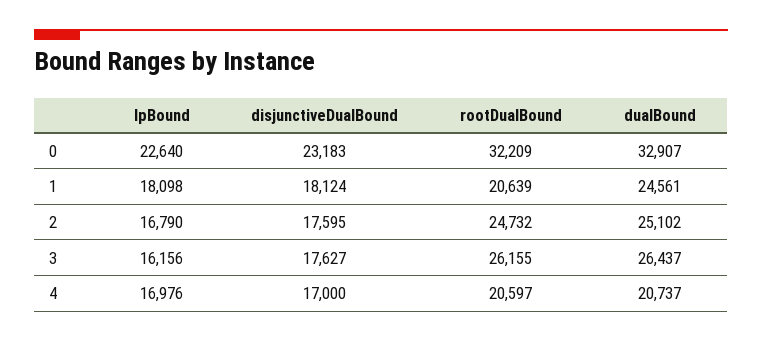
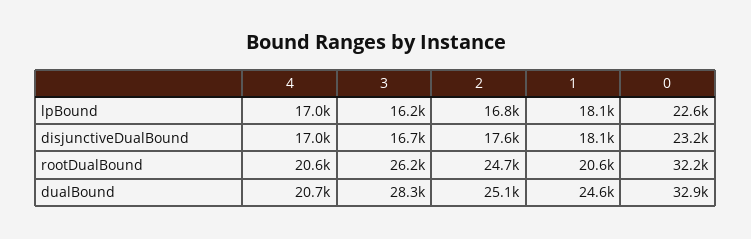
  {
    "lpBound": {
      "0": 22640,
      "1": 18098,
      "2": 16790,
      "3": 16156,
      "4": 16976
    },
    "disjunctiveDualBound": {
      "0": 23183,
      "1": 18124,
      "2": 17595,
-     "3": 17627,
+     "3": 16700,
      "4": 17000
    },
    "rootDualBound": {
      "0": 32209,
      "1": 20639,
      "2": 24732,
      "3": 26155,
      "4": 20597
    },
    "dualBound": {
      "0": 32907,
      "1": 24561,
      "2": 25102,
-     "3": 26437,
+     "3": 28300,
      "4": 20737
    }
  }

